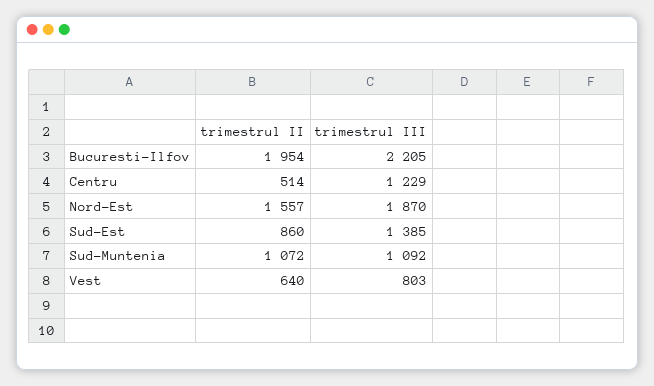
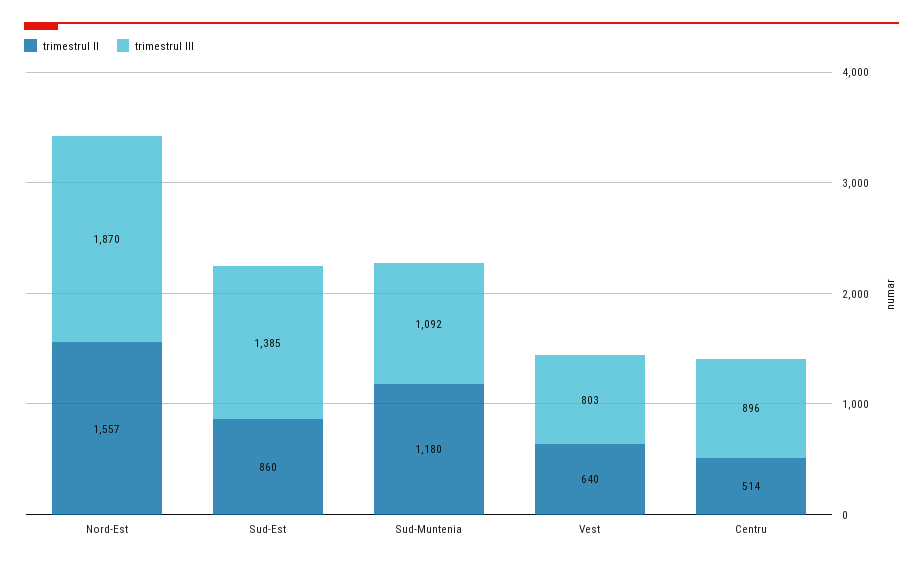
  {
    "trimestrul II": {
-     "Bucuresti-Ilfov": 1954,
      "Centru": 514,
      "Nord-Est": 1557,
      "Sud-Est": 860,
-     "Sud-Muntenia": 1072,
+     "Sud-Muntenia": 1180,
      "Vest": 640
    },
    "trimestrul III": {
-     "Bucuresti-Ilfov": 2205,
-     "Centru": 1229,
+     "Centru": 896,
      "Nord-Est": 1870,
      "Sud-Est": 1385,
      "Sud-Muntenia": 1092,
      "Vest": 803
    }
  }

